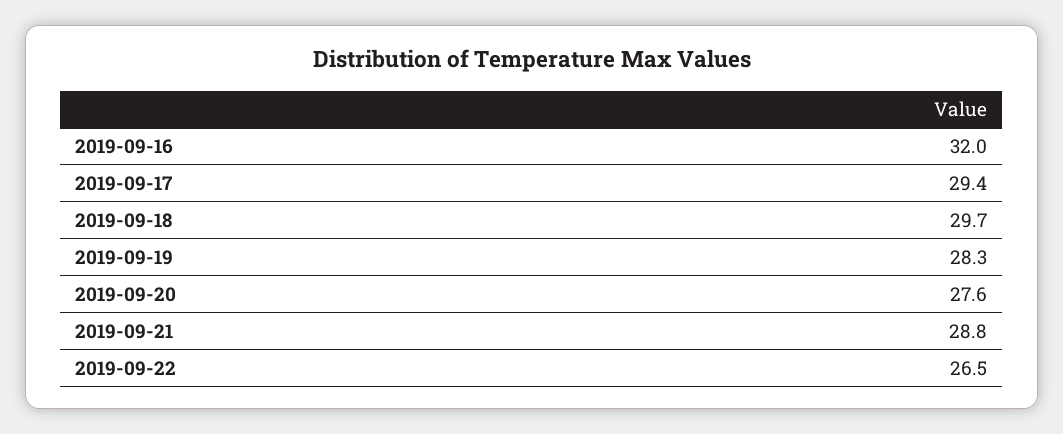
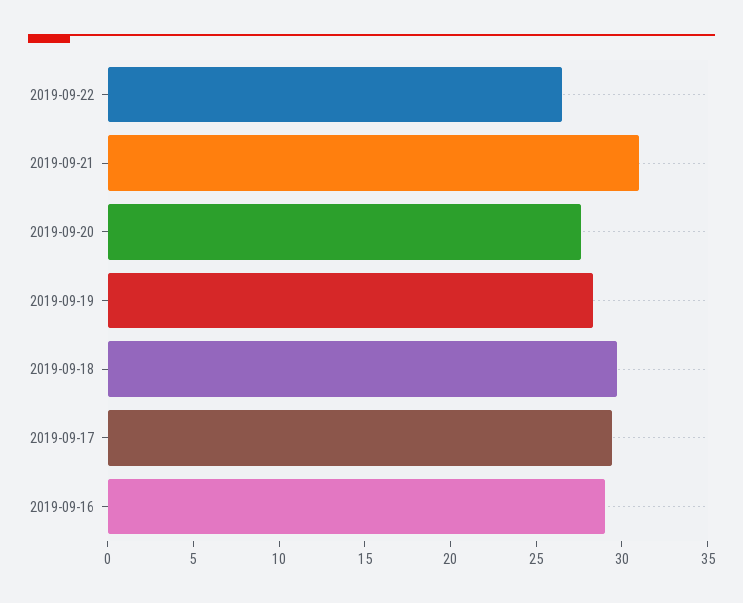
  {
-   "2019-09-16": 32,
+   "2019-09-16": 29,
    "2019-09-17": 29.4,
    "2019-09-18": 29.7,
    "2019-09-19": 28.3,
    "2019-09-20": 27.6,
-   "2019-09-21": 28.8,
+   "2019-09-21": 31,
    "2019-09-22": 26.5
  }

